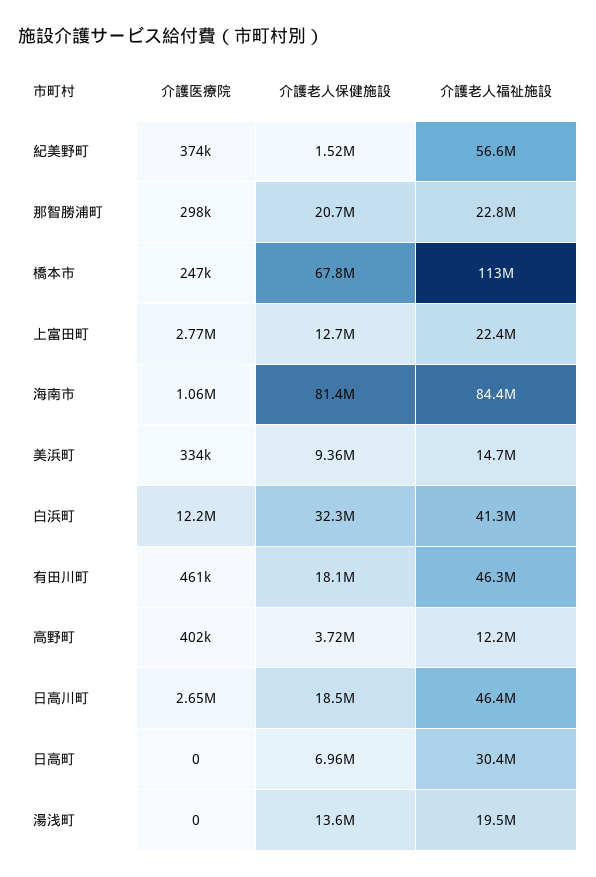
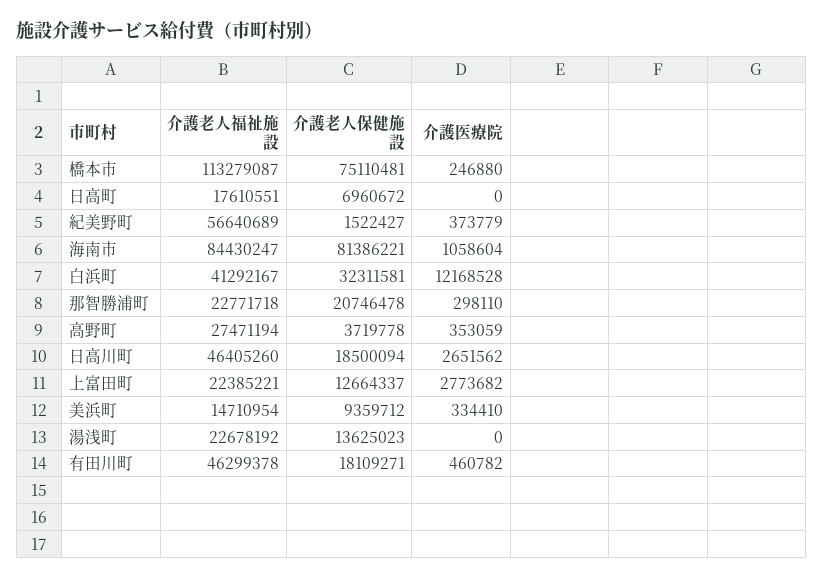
  {
    "介護医療院": {
      "紀美野町": 373779,
      "那智勝浦町": 298110,
      "橋本市": 246880,
      "上富田町": 2773682,
      "海南市": 1058604,
      "美浜町": 334410,
      "白浜町": 12168528,
      "有田川町": 460782,
-     "高野町": 402000,
+     "高野町": 353059,
      "日高川町": 2651562,
      "日高町": 0,
      "湯浅町": 0
    },
    "介護老人保健施設": {
      "紀美野町": 1522427,
      "那智勝浦町": 20746478,
-     "橋本市": 67800000,
+     "橋本市": 75110481,
      "上富田町": 12664337,
      "海南市": 81386221,
      "美浜町": 9359712,
      "白浜町": 32311581,
      "有田川町": 18109271,
      "高野町": 3719778,
      "日高川町": 18500094,
      "日高町": 6960672,
      "湯浅町": 13625023
    },
    "介護老人福祉施設": {
      "紀美野町": 56640689,
      "那智勝浦町": 22771718,
      "橋本市": 113279087,
      "上富田町": 22385221,
      "海南市": 84430247,
      "美浜町": 14710954,
      "白浜町": 41292167,
      "有田川町": 46299378,
-     "高野町": 12200000,
+     "高野町": 27471194,
      "日高川町": 46405260,
-     "日高町": 30400000,
+     "日高町": 17610551,
-     "湯浅町": 19500000
+     "湯浅町": 22678192
    }
  }

